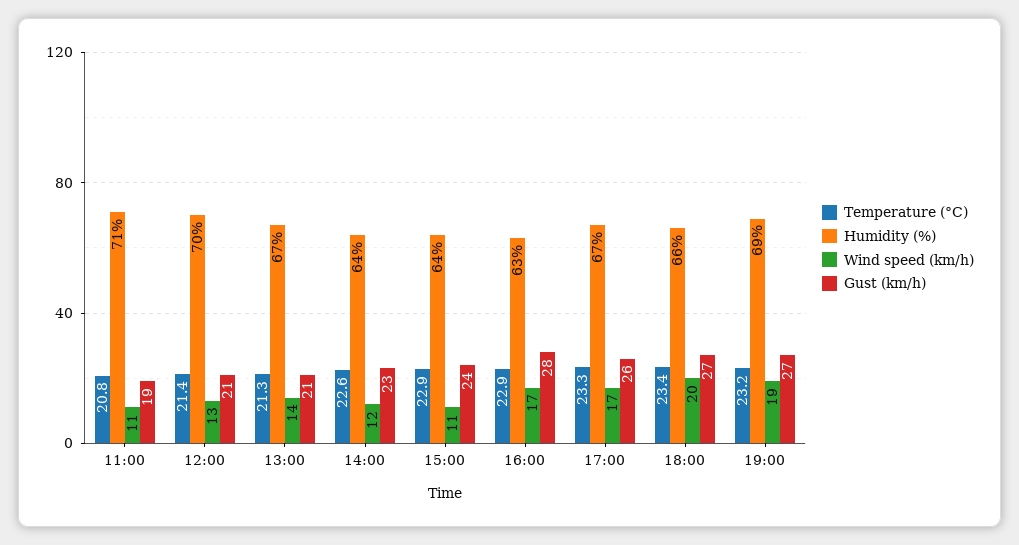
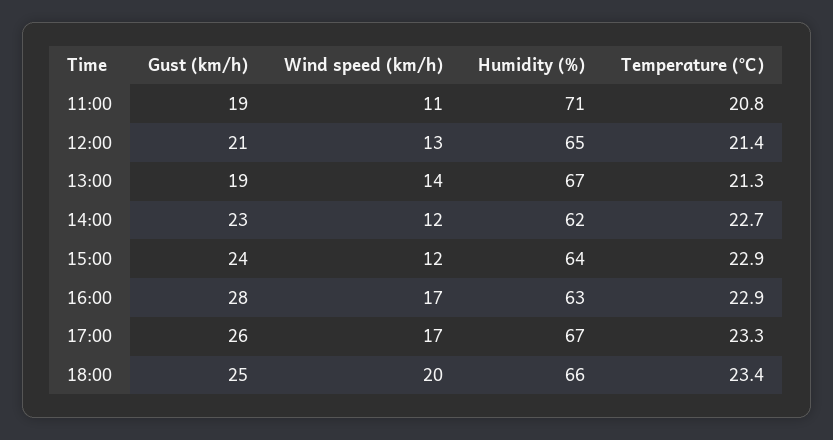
  {
    "Temperature (°C)": {
      "11:00": 20.8,
      "12:00": 21.4,
      "13:00": 21.3,
-     "14:00": 22.6,
+     "14:00": 22.7,
      "15:00": 22.9,
      "16:00": 22.9,
      "17:00": 23.3,
-     "18:00": 23.4,
+     "18:00": 23.4
-     "19:00": 23.2
    },
    "Humidity (%)": {
      "11:00": 71,
-     "12:00": 70,
+     "12:00": 65,
      "13:00": 67,
-     "14:00": 64,
+     "14:00": 62,
      "15:00": 64,
      "16:00": 63,
      "17:00": 67,
-     "18:00": 66,
+     "18:00": 66
-     "19:00": 69
    },
    "Wind speed (km/h)": {
      "11:00": 11,
      "12:00": 13,
      "13:00": 14,
      "14:00": 12,
-     "15:00": 11,
+     "15:00": 12,
      "16:00": 17,
      "17:00": 17,
-     "18:00": 20,
+     "18:00": 20
-     "19:00": 19
    },
    "Gust (km/h)": {
      "11:00": 19,
      "12:00": 21,
-     "13:00": 21,
+     "13:00": 19,
      "14:00": 23,
      "15:00": 24,
      "16:00": 28,
      "17:00": 26,
-     "18:00": 27,
+     "18:00": 25
-     "19:00": 27
    }
  }

